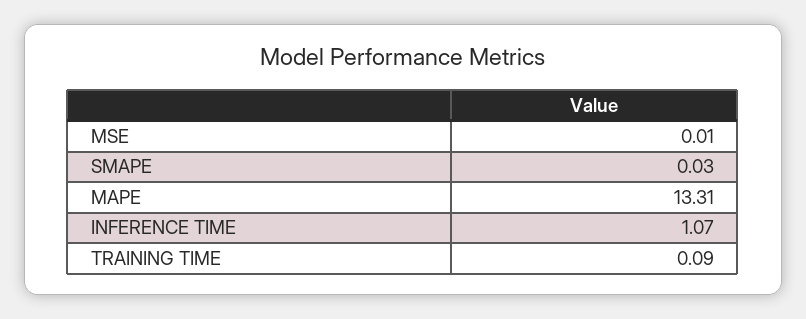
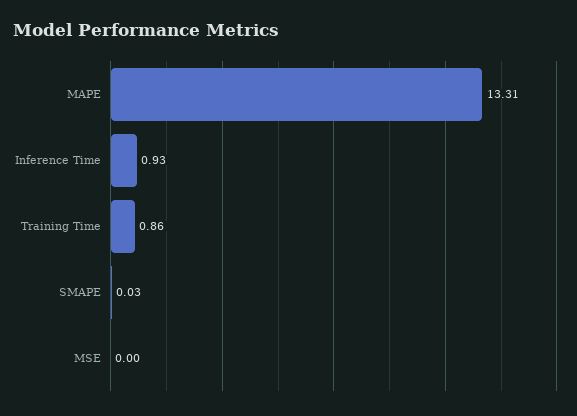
  {
-   "MSE": 0.01,
+   "MSE": 0,
    "SMAPE": 0.03,
    "MAPE": 13.31,
-   "INFERENCE TIME": 1.07,
+   "INFERENCE TIME": 0.93,
-   "TRAINING TIME": 0.09
+   "TRAINING TIME": 0.86
  }

